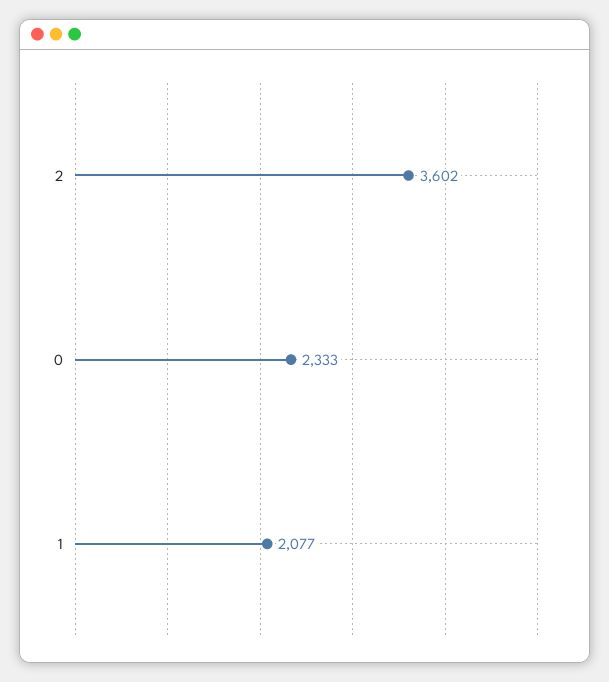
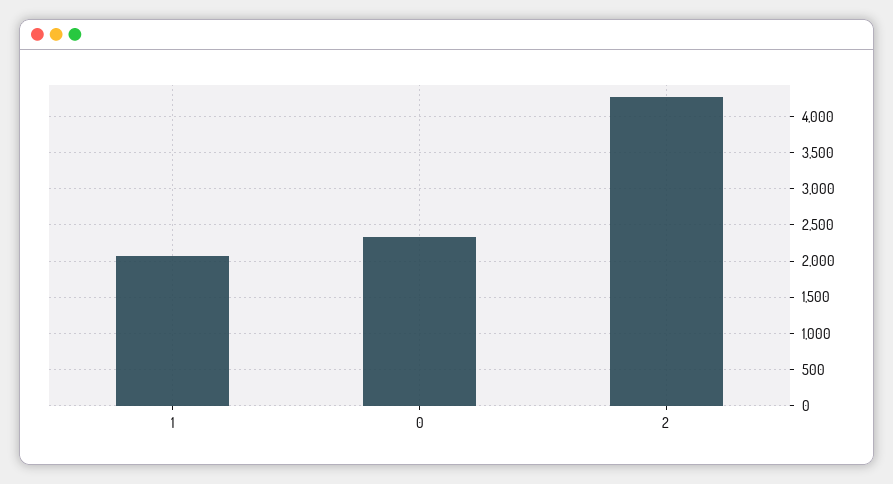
  {
-   "2": 3602,
+   "2": 4300,
    "0": 2333,
    "1": 2077
  }

